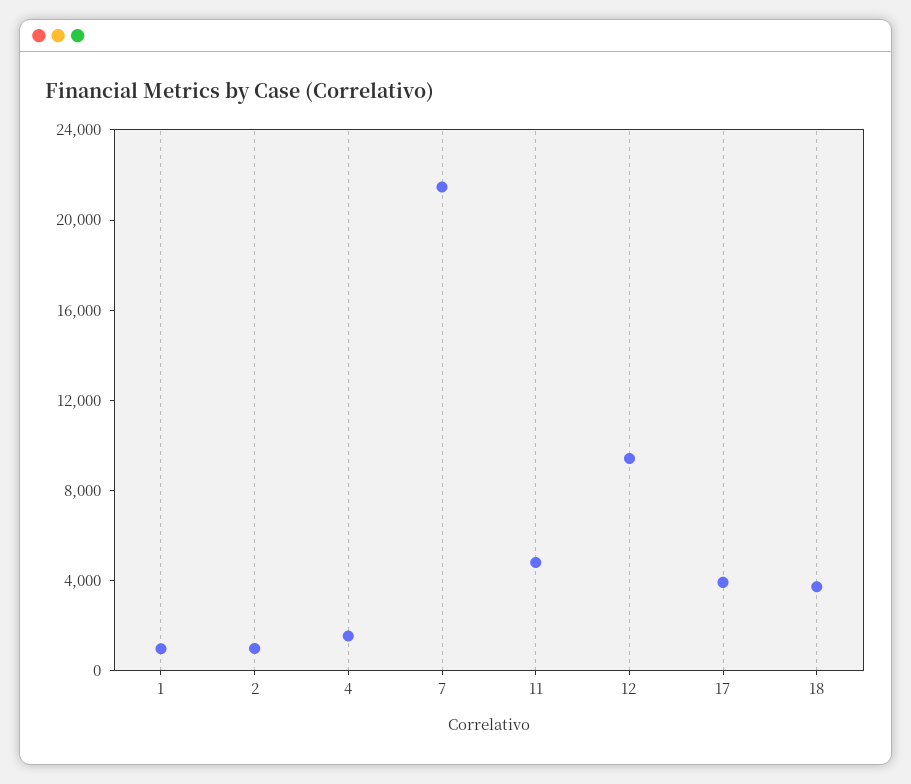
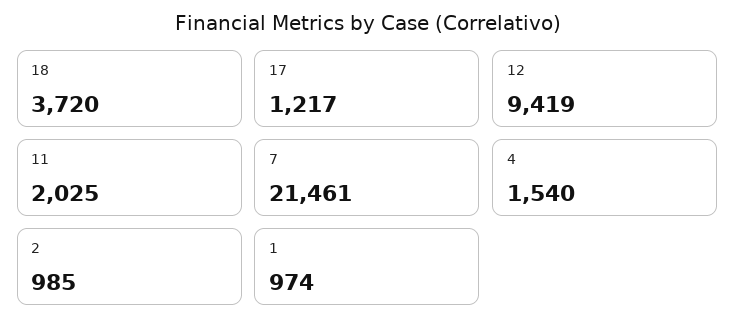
  {
    "1": 974,
    "2": 985,
    "4": 1540,
    "7": 21461,
-   "11": 5000,
+   "11": 2025,
    "12": 9419,
-   "17": 4000,
+   "17": 1217,
    "18": 3720
  }

